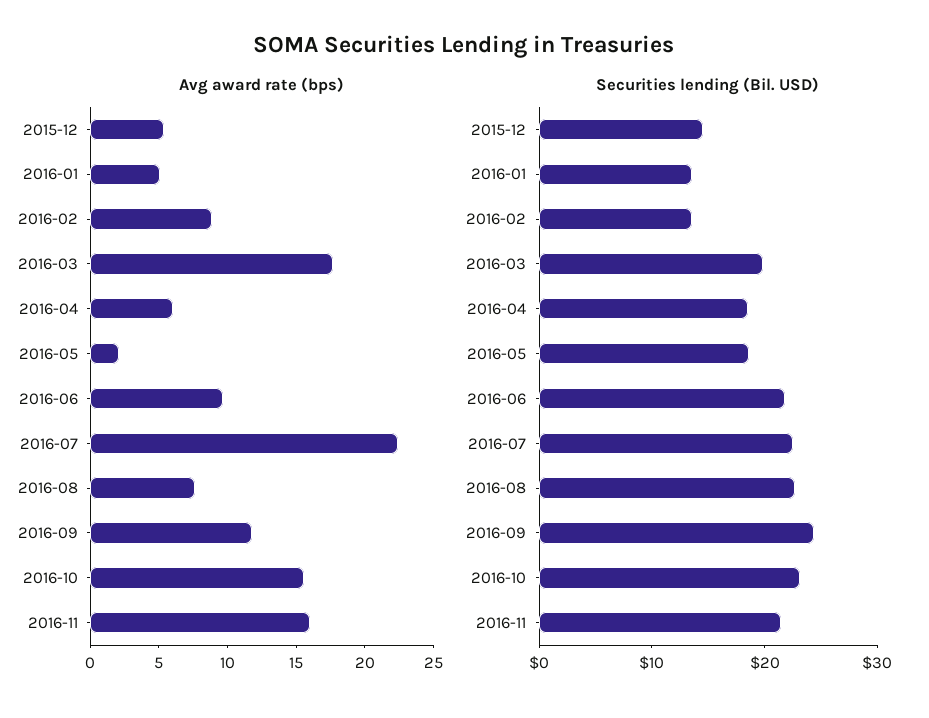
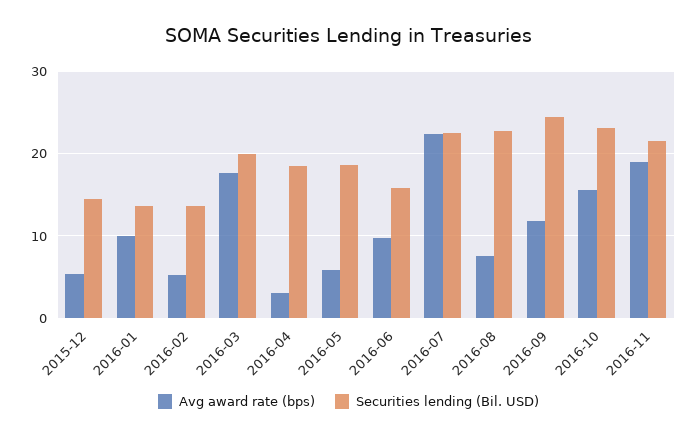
  {
    "Avg award rate (bps)": {
      "2015-12": 5,
-     "2016-01": 5,
+     "2016-01": 10,
-     "2016-02": 9,
+     "2016-02": 5,
      "2016-03": 18,
-     "2016-04": 6,
+     "2016-04": 3,
-     "2016-05": 2,
+     "2016-05": 6,
      "2016-06": 10,
      "2016-07": 22,
      "2016-08": 8,
      "2016-09": 12,
      "2016-10": 16,
-     "2016-11": 16
+     "2016-11": 19
    },
    "Securities lending (Bil. USD)": {
      "2015-12": 15,
      "2016-01": 14,
      "2016-02": 14,
      "2016-03": 20,
      "2016-04": 19,
      "2016-05": 19,
-     "2016-06": 22,
+     "2016-06": 16,
      "2016-07": 23,
      "2016-08": 23,
      "2016-09": 24,
      "2016-10": 23,
      "2016-11": 22
    }
  }

